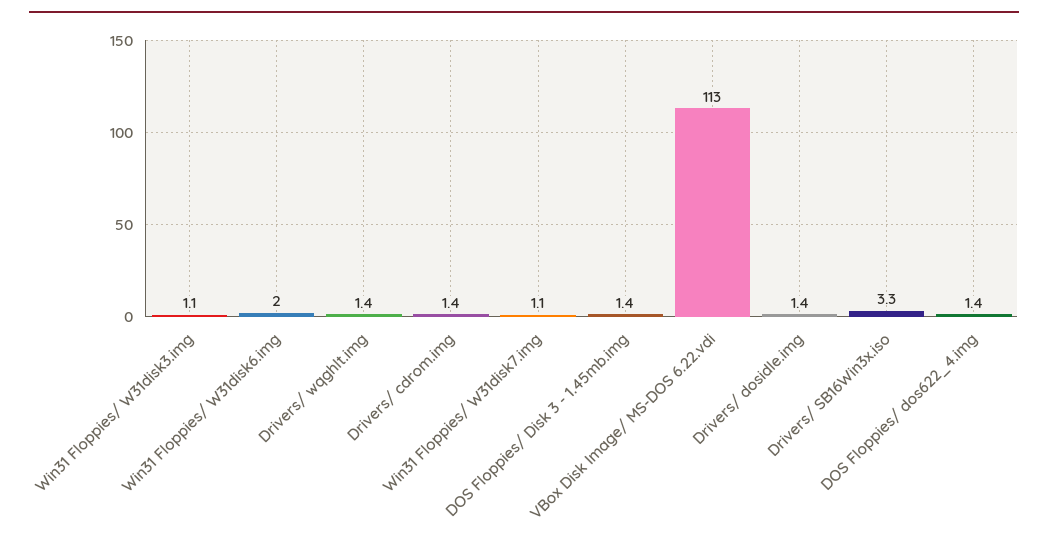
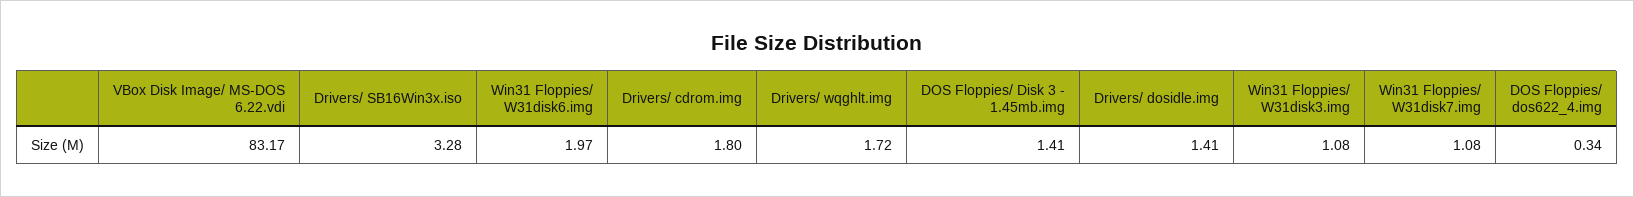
  {
    "Win31 Floppies/ W31disk3.img": 1.08,
    "Win31 Floppies/ W31disk6.img": 1.97,
-   "Drivers/ wqghlt.img": 1.4,
+   "Drivers/ wqghlt.img": 1.72,
-   "Drivers/ cdrom.img": 1.4,
+   "Drivers/ cdrom.img": 1.8,
    "Win31 Floppies/ W31disk7.img": 1.08,
    "DOS Floppies/ Disk 3 - 1.45mb.img": 1.41,
-   "VBox Disk Image/ MS-DOS 6.22.vdi": 113,
+   "VBox Disk Image/ MS-DOS 6.22.vdi": 83.17,
    "Drivers/ dosidle.img": 1.41,
    "Drivers/ SB16Win3x.iso": 3.28,
-   "DOS Floppies/ dos622_4.img": 1.4
+   "DOS Floppies/ dos622_4.img": 0.34
  }

